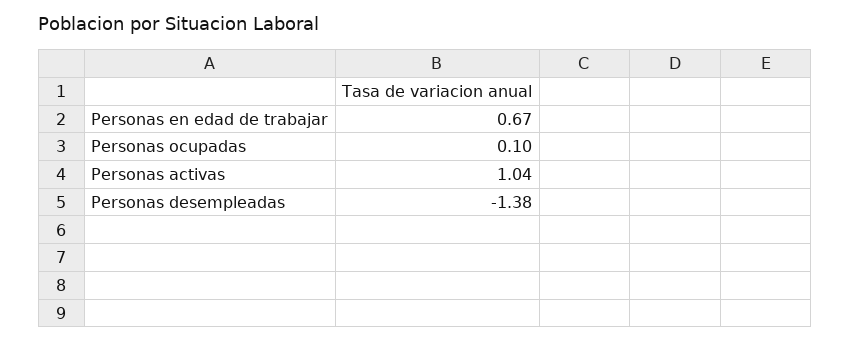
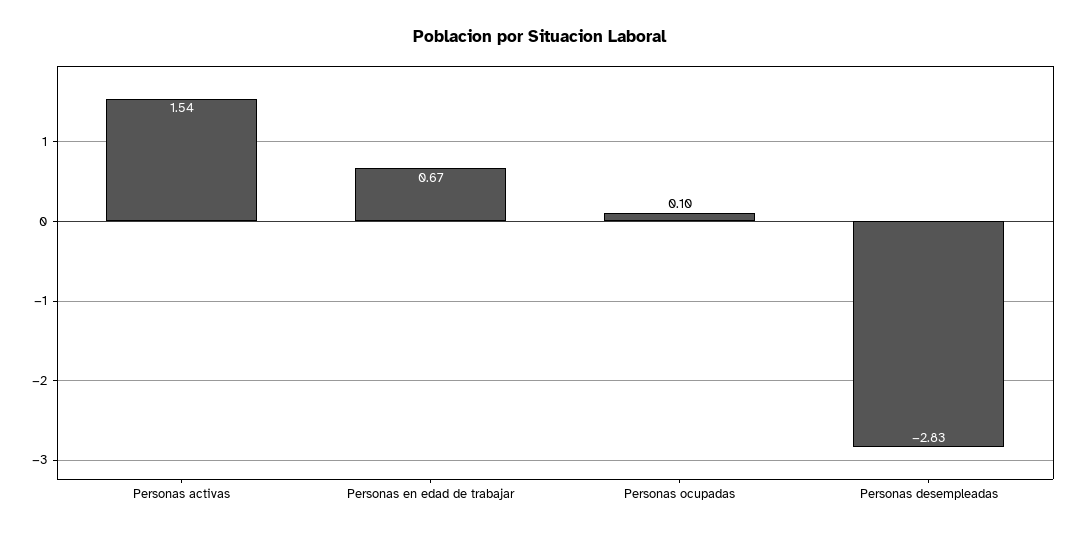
  {
    "Personas en edad de trabajar": 0.67,
    "Personas ocupadas": 0.1,
-   "Personas activas": 1.04,
+   "Personas activas": 1.54,
-   "Personas desempleadas": -1.38
+   "Personas desempleadas": -2.83
  }

